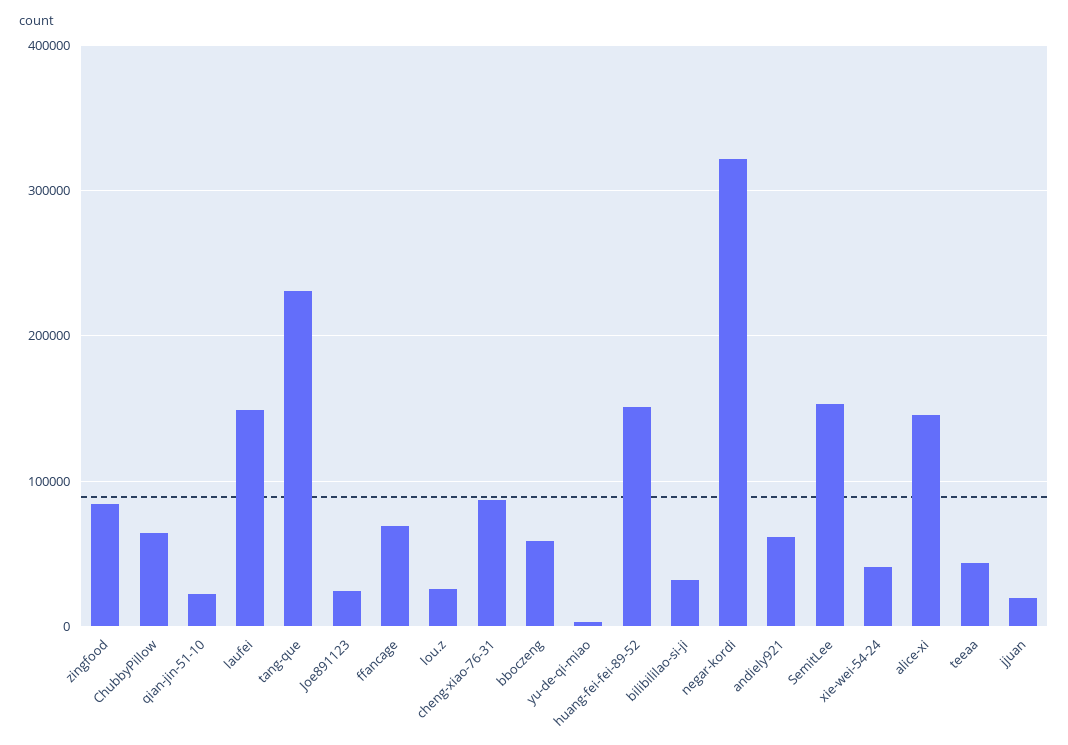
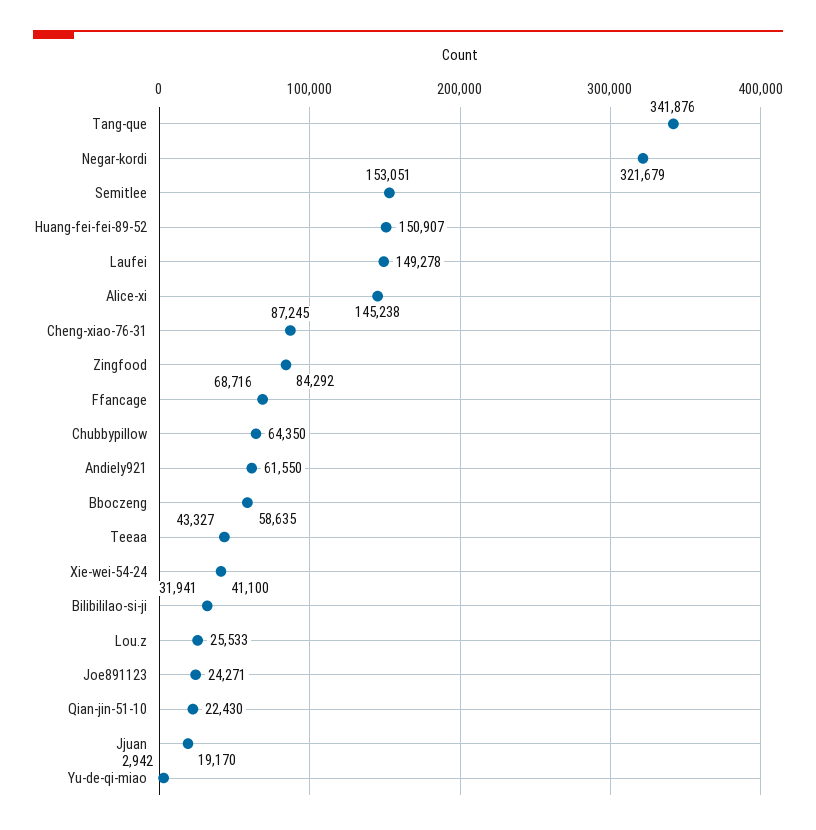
  {
    "zingfood": 84292,
    "ChubbyPillow": 64350,
    "qian-jin-51-10": 22430,
    "laufei": 149278,
-   "tang-que": 230000,
+   "tang-que": 341876,
    "Joe891123": 24271,
    "ffancage": 68716,
    "lou.z": 25533,
    "cheng-xiao-76-31": 87245,
    "bboczeng": 58635,
    "yu-de-qi-miao": 2942,
    "huang-fei-fei-89-52": 150907,
    "bilibililao-si-ji": 31941,
    "negar-kordi": 321679,
    "andiely921": 61550,
    "SemitLee": 153051,
    "xie-wei-54-24": 41100,
    "alice-xi": 145238,
    "teeaa": 43327,
    "jjuan": 19170
  }

